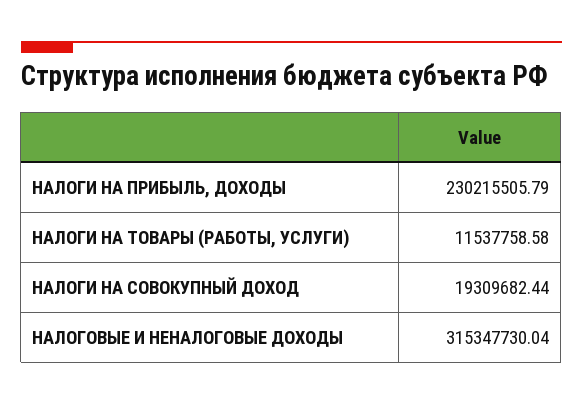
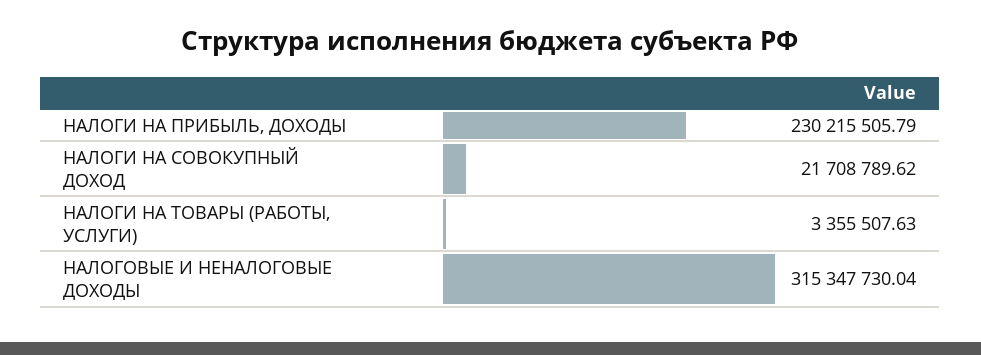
  {
    "НАЛОГИ НА ПРИБЫЛЬ, ДОХОДЫ": 230215505.79,
-   "НАЛОГИ НА ТОВАРЫ (РАБОТЫ, УСЛУГИ)": 11537758.58,
+   "НАЛОГИ НА ТОВАРЫ (РАБОТЫ, УСЛУГИ)": 3355507.63,
-   "НАЛОГИ НА СОВОКУПНЫЙ ДОХОД": 19309682.44,
+   "НАЛОГИ НА СОВОКУПНЫЙ ДОХОД": 21708789.62,
    "НАЛОГОВЫЕ И НЕНАЛОГОВЫЕ ДОХОДЫ": 315347730.04
  }

